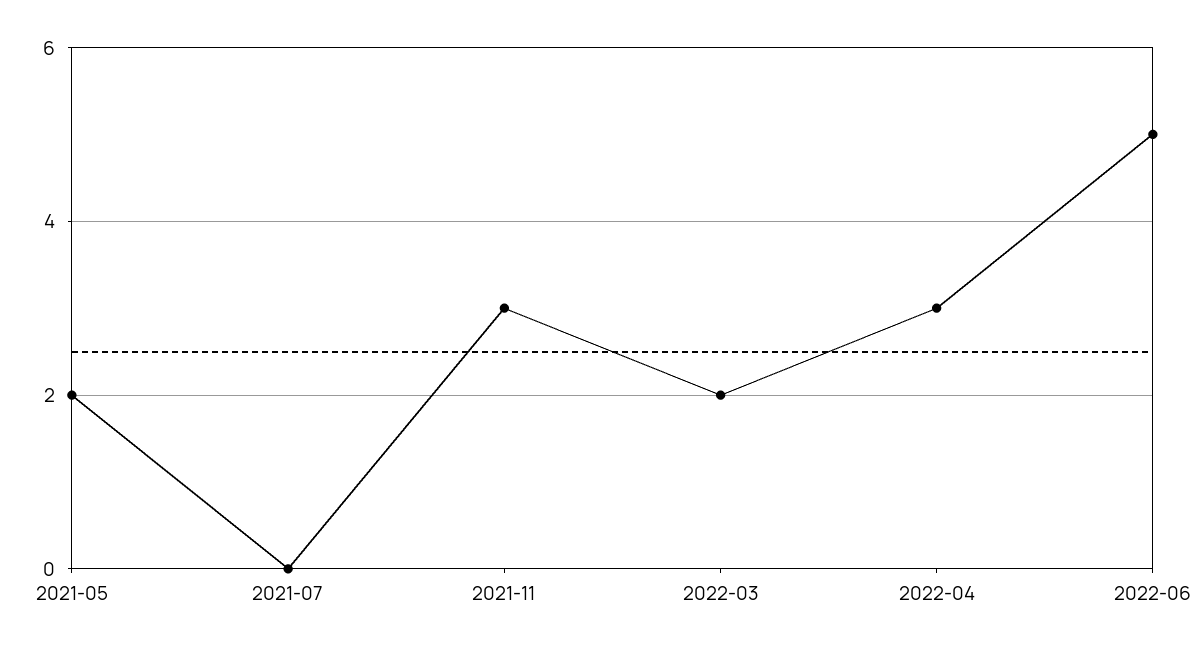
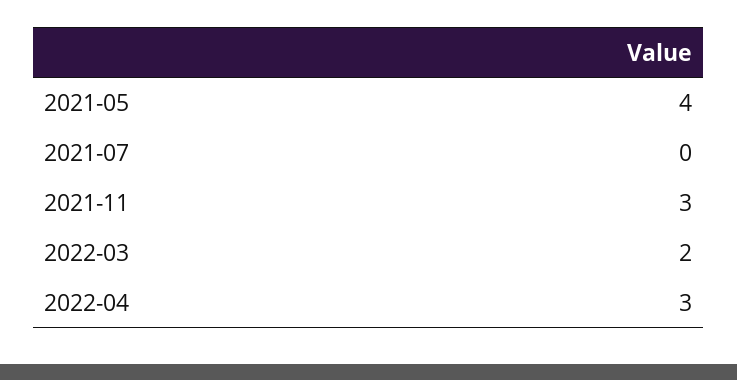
  {
-   "2021-05": 2,
+   "2021-05": 4,
    "2021-07": 0,
    "2021-11": 3,
    "2022-03": 2,
-   "2022-04": 3,
+   "2022-04": 3
-   "2022-06": 5
  }

